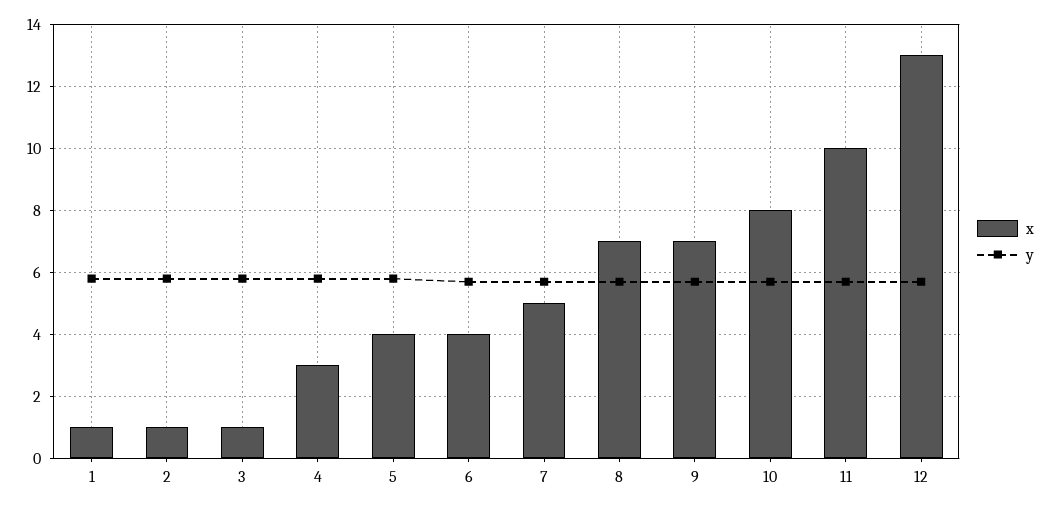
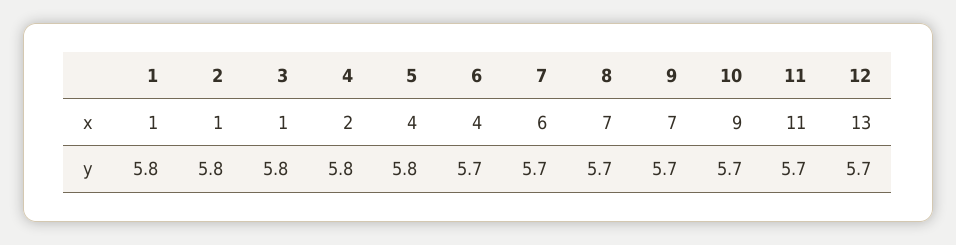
  {
    "x": {
      "1": 1,
      "2": 1,
      "3": 1,
-     "4": 3,
+     "4": 2,
      "5": 4,
      "6": 4,
-     "7": 5,
+     "7": 6,
      "8": 7,
      "9": 7,
-     "10": 8,
+     "10": 9,
-     "11": 10,
+     "11": 11,
      "12": 13
    },
    "y": {
      "1": 5.8,
      "2": 5.8,
      "3": 5.8,
      "4": 5.8,
      "5": 5.8,
      "6": 5.7,
      "7": 5.7,
      "8": 5.7,
      "9": 5.7,
      "10": 5.7,
      "11": 5.7,
      "12": 5.7
    }
  }

